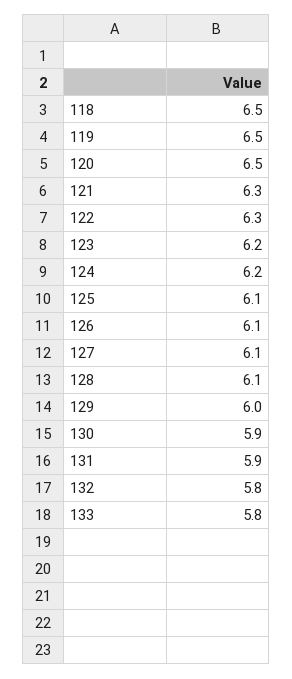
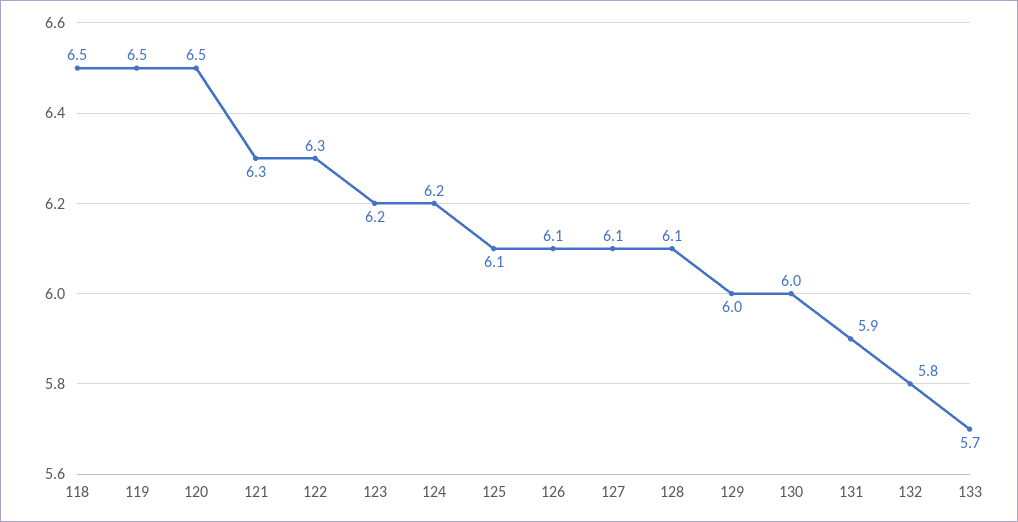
  {
    "118": 6.5,
    "119": 6.5,
    "120": 6.5,
    "121": 6.3,
    "122": 6.3,
    "123": 6.2,
    "124": 6.2,
    "125": 6.1,
    "126": 6.1,
    "127": 6.1,
    "128": 6.1,
    "129": 6,
-   "130": 5.9,
+   "130": 6,
    "131": 5.9,
    "132": 5.8,
-   "133": 5.8
+   "133": 5.7
  }

